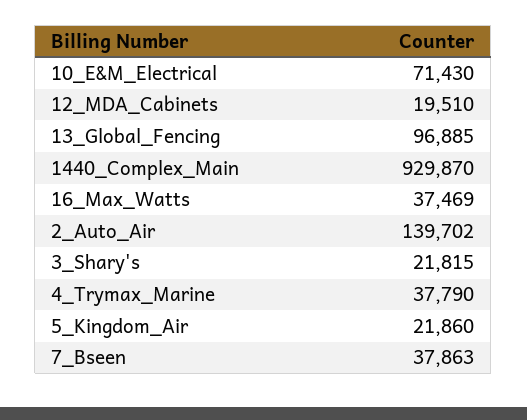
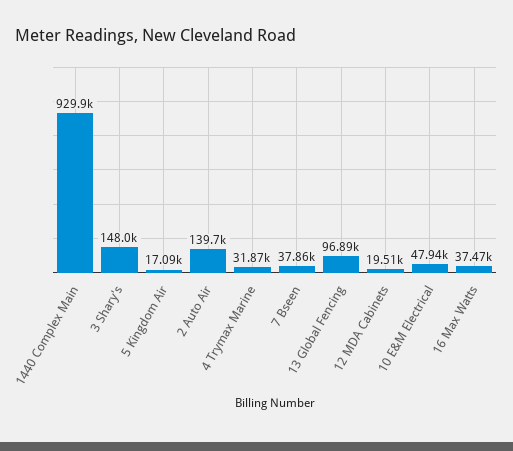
  {
-   "10_E&M_Electrical": 71430,
+   "10_E&M_Electrical": 47940,
    "12_MDA_Cabinets": 19510,
    "13_Global_Fencing": 96885,
    "1440_Complex_Main": 929870,
    "16_Max_Watts": 37469,
    "2_Auto_Air": 139702,
-   "3_Shary's": 21815,
+   "3_Shary's": 148000,
-   "4_Trymax_Marine": 37790,
+   "4_Trymax_Marine": 31870,
-   "5_Kingdom_Air": 21860,
+   "5_Kingdom_Air": 17090,
    "7_Bseen": 37863
  }

